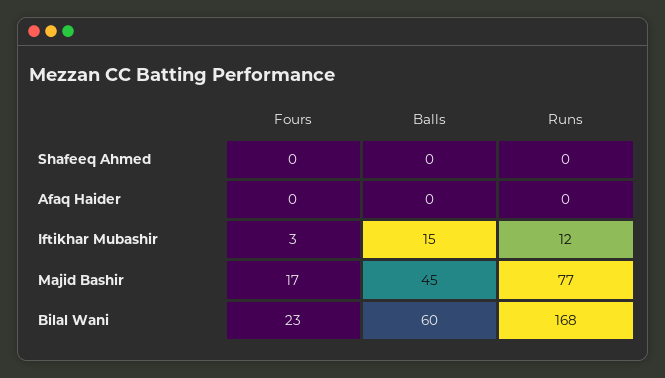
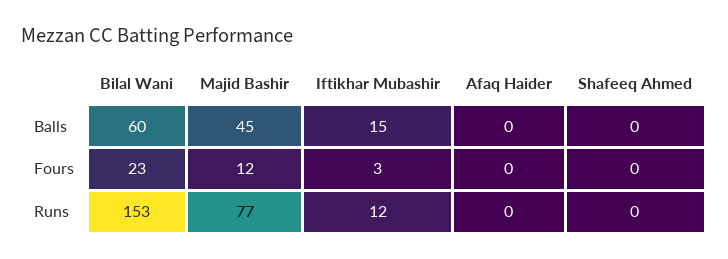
  {
    "Fours": {
      "Shafeeq Ahmed": 0,
      "Afaq Haider": 0,
      "Iftikhar Mubashir": 3,
-     "Majid Bashir": 17,
+     "Majid Bashir": 12,
      "Bilal Wani": 23
    },
    "Balls": {
      "Shafeeq Ahmed": 0,
      "Afaq Haider": 0,
      "Iftikhar Mubashir": 15,
      "Majid Bashir": 45,
      "Bilal Wani": 60
    },
    "Runs": {
      "Shafeeq Ahmed": 0,
      "Afaq Haider": 0,
      "Iftikhar Mubashir": 12,
      "Majid Bashir": 77,
-     "Bilal Wani": 168
+     "Bilal Wani": 153
    }
  }

